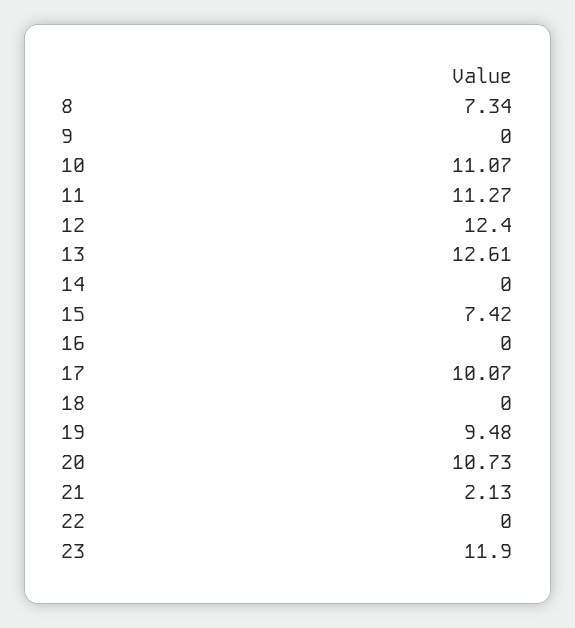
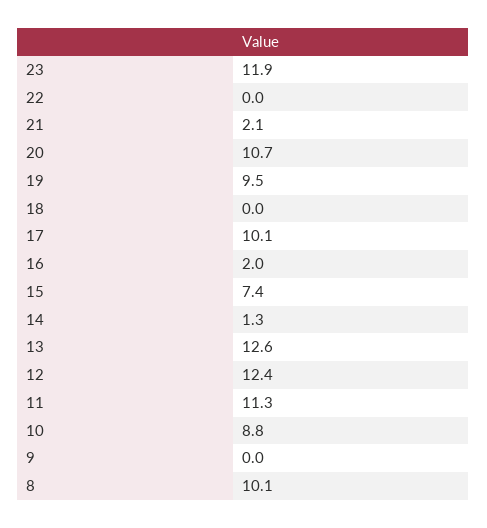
  {
-   "8": 7.34,
+   "8": 10.1,
    "9": 0,
-   "10": 11.07,
+   "10": 8.8,
    "11": 11.27,
    "12": 12.4,
    "13": 12.61,
-   "14": 0,
+   "14": 1.3,
    "15": 7.42,
-   "16": 0,
+   "16": 2,
    "17": 10.07,
    "18": 0,
    "19": 9.48,
    "20": 10.73,
    "21": 2.13,
    "22": 0,
    "23": 11.9
  }

